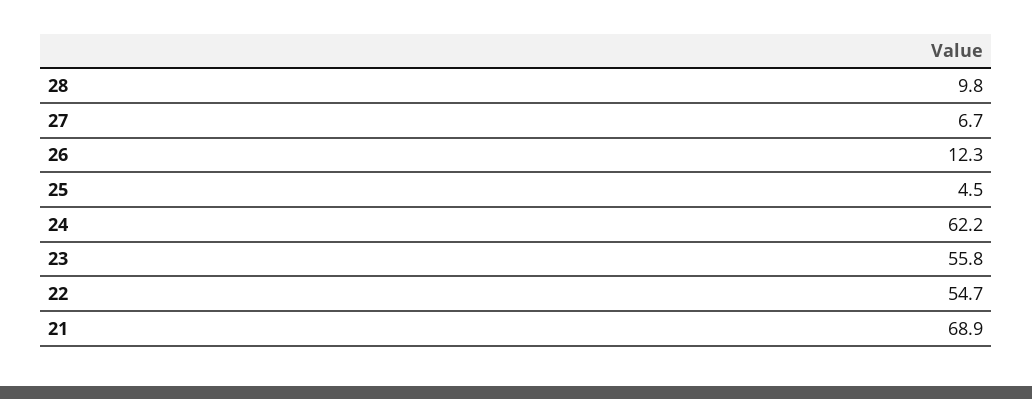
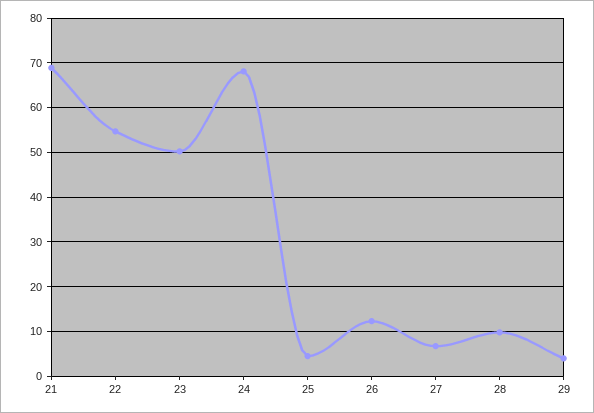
  {
    "28": 9.8,
    "27": 6.7,
    "26": 12.3,
    "25": 4.5,
-   "24": 62.2,
+   "24": 68,
-   "23": 55.8,
+   "23": 50,
    "22": 54.7,
-   "21": 68.9
+   "21": 68.9,
+   "29": 4
  }

